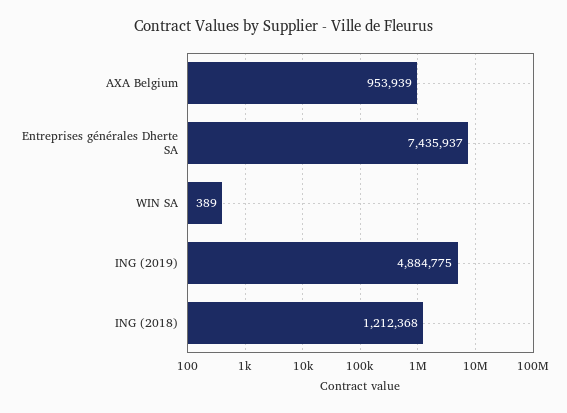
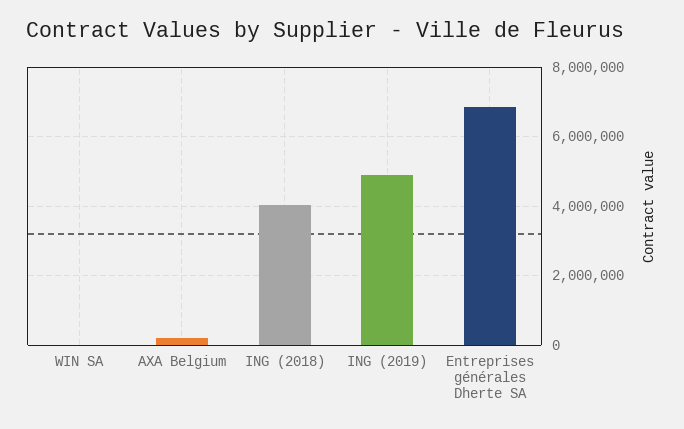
  {
-   "AXA Belgium": 953939,
+   "AXA Belgium": 200000,
-   "Entreprises générales Dherte SA": 7435937,
+   "Entreprises générales Dherte SA": 6800000,
    "WIN SA": 389,
    "ING (2019)": 4884775,
-   "ING (2018)": 1212368
+   "ING (2018)": 4000000
  }

